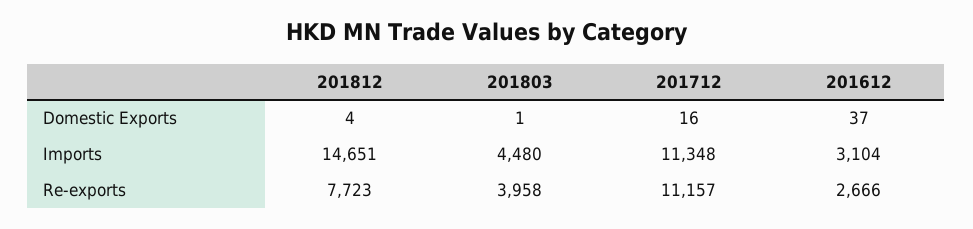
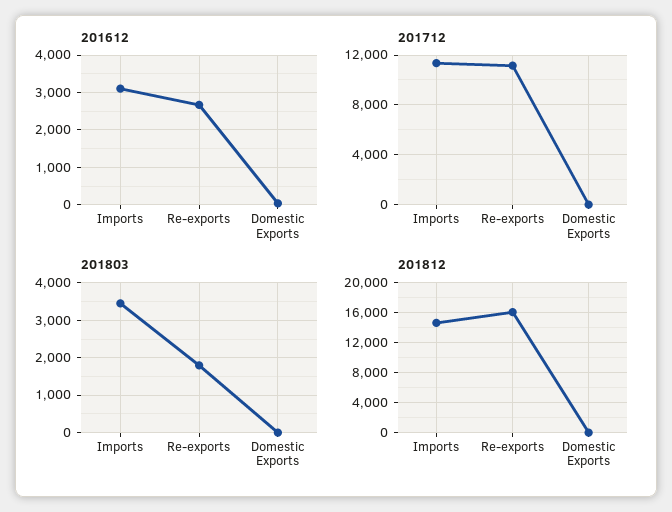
  {
    "201812": {
      "Domestic Exports": 4,
      "Imports": 14651,
-     "Re-exports": 7723
+     "Re-exports": 16000
    },
    "201803": {
      "Domestic Exports": 1,
-     "Imports": 4480,
+     "Imports": 3400,
-     "Re-exports": 3958
+     "Re-exports": 1800
    },
    "201712": {
      "Domestic Exports": 16,
      "Imports": 11348,
      "Re-exports": 11157
    },
    "201612": {
      "Domestic Exports": 37,
      "Imports": 3104,
      "Re-exports": 2666
    }
  }

